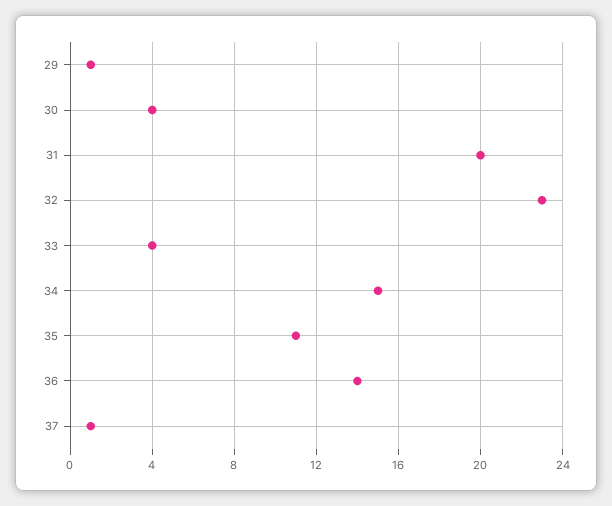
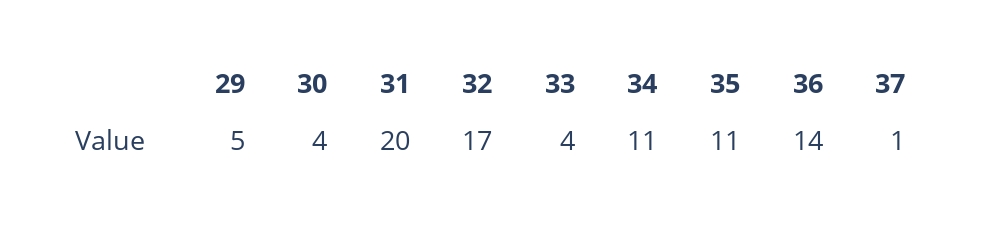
  {
-   "29": 1,
+   "29": 5,
    "30": 4,
    "31": 20,
-   "32": 23,
+   "32": 17,
    "33": 4,
-   "34": 15,
+   "34": 11,
    "35": 11,
    "36": 14,
    "37": 1
  }

